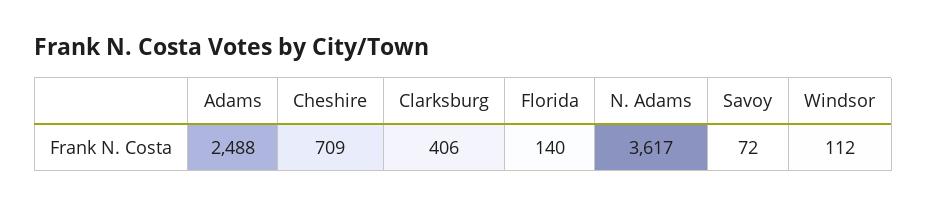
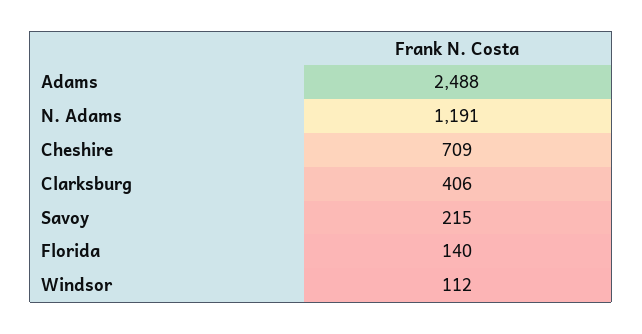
  {
    "Adams": 2488,
    "Cheshire": 709,
    "Clarksburg": 406,
    "Florida": 140,
-   "N. Adams": 3617,
+   "N. Adams": 1191,
-   "Savoy": 72,
+   "Savoy": 215,
    "Windsor": 112
  }

